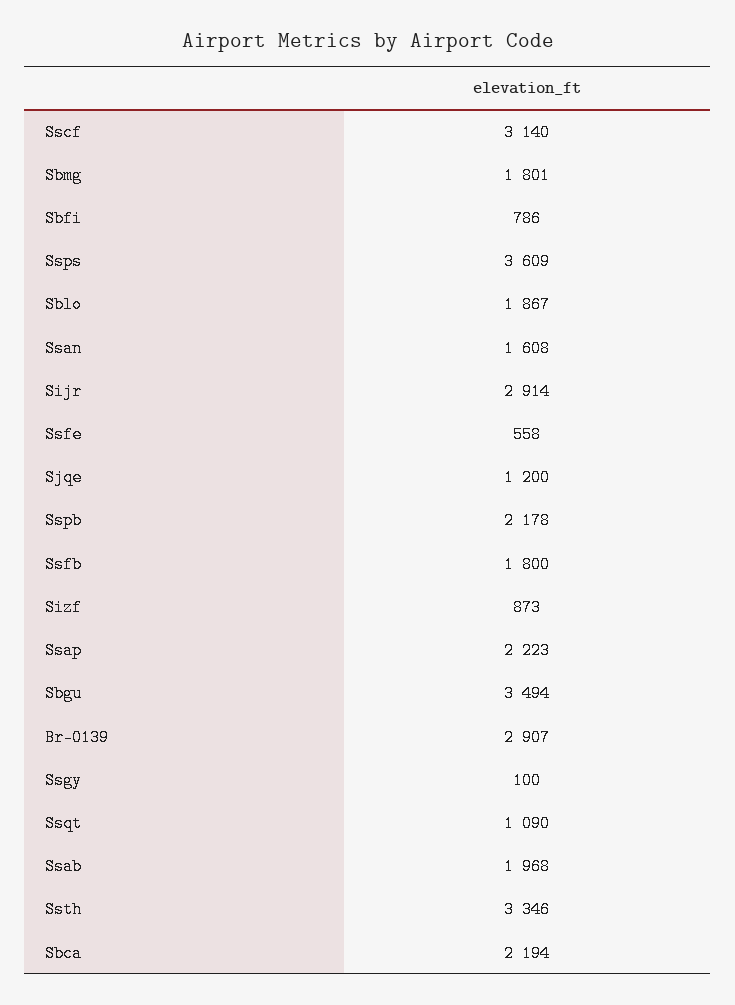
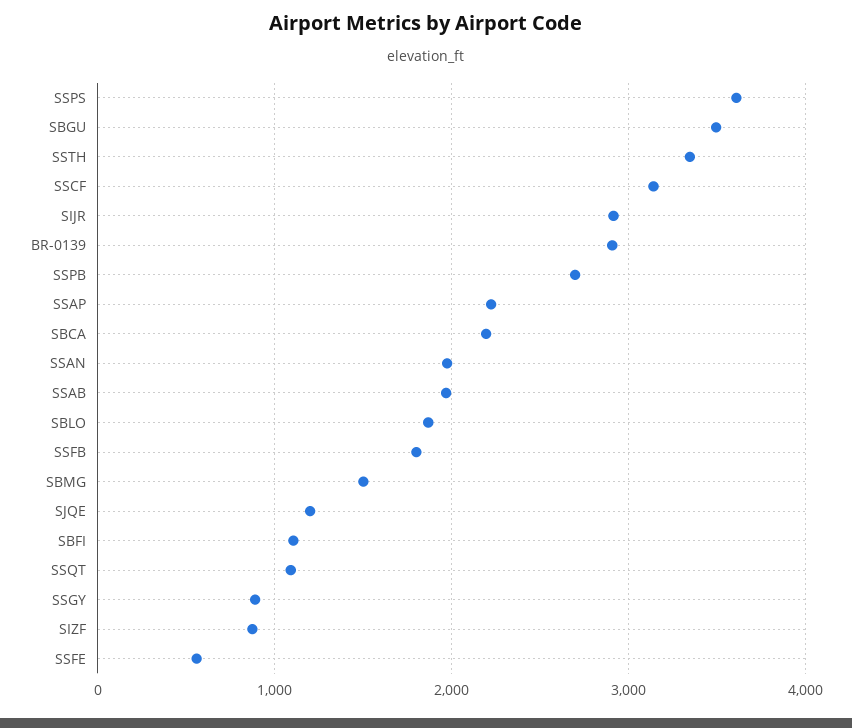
  {
    "Sscf": 3140,
-   "Sbmg": 1801,
+   "Sbmg": 1500,
-   "Sbfi": 786,
+   "Sbfi": 1100,
    "Ssps": 3609,
    "Sblo": 1867,
-   "Ssan": 1608,
+   "Ssan": 2000,
    "Sijr": 2914,
    "Ssfe": 558,
    "Sjqe": 1200,
-   "Sspb": 2178,
+   "Sspb": 2700,
    "Ssfb": 1800,
    "Sizf": 873,
    "Ssap": 2223,
    "Sbgu": 3494,
    "Br-0139": 2907,
-   "Ssgy": 100,
+   "Ssgy": 900,
    "Ssqt": 1090,
    "Ssab": 1968,
    "Ssth": 3346,
    "Sbca": 2194
  }

